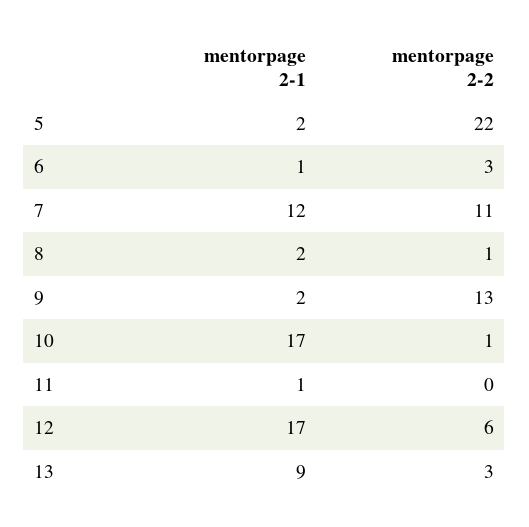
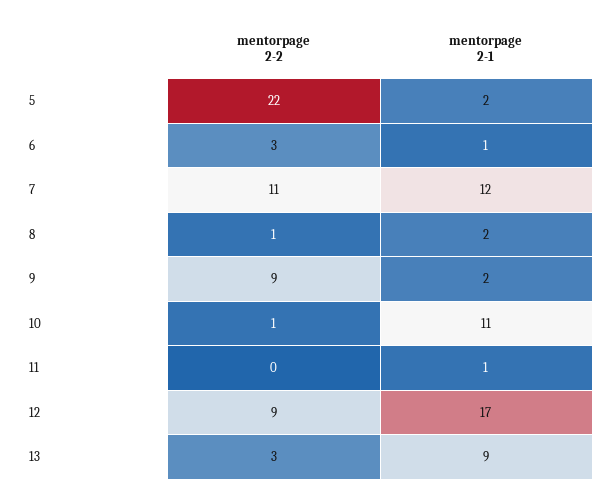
  {
    "mentorpage 2-1": {
      "5": 2,
      "6": 1,
      "7": 12,
      "8": 2,
      "9": 2,
-     "10": 17,
+     "10": 11,
      "11": 1,
      "12": 17,
      "13": 9
    },
    "mentorpage 2-2": {
      "5": 22,
      "6": 3,
      "7": 11,
      "8": 1,
-     "9": 13,
+     "9": 9,
      "10": 1,
      "11": 0,
-     "12": 6,
+     "12": 9,
      "13": 3
    }
  }

